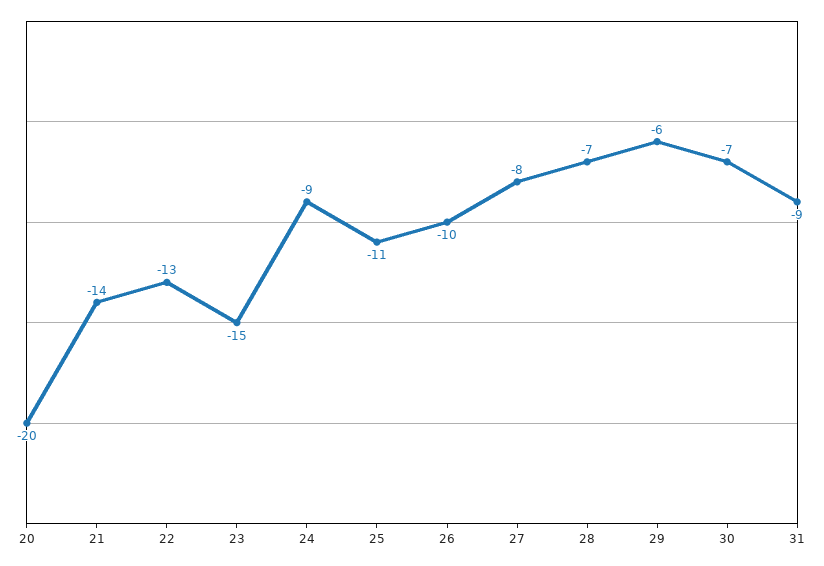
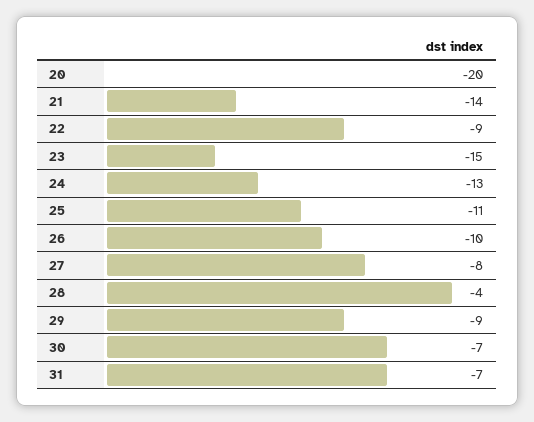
  {
    "20": -20,
    "21": -14,
-   "22": -13,
+   "22": -9,
    "23": -15,
-   "24": -9,
+   "24": -13,
    "25": -11,
    "26": -10,
    "27": -8,
-   "28": -7,
+   "28": -4,
-   "29": -6,
+   "29": -9,
    "30": -7,
-   "31": -9
+   "31": -7
  }

